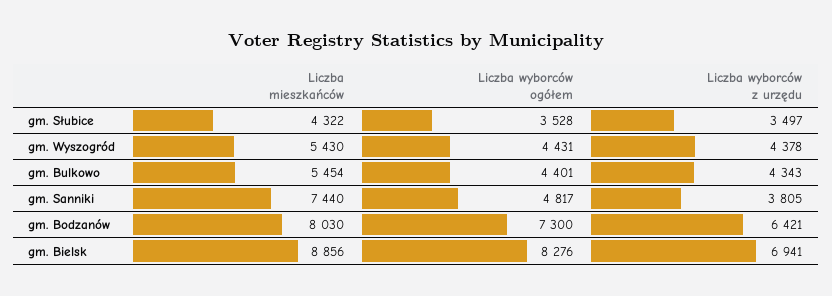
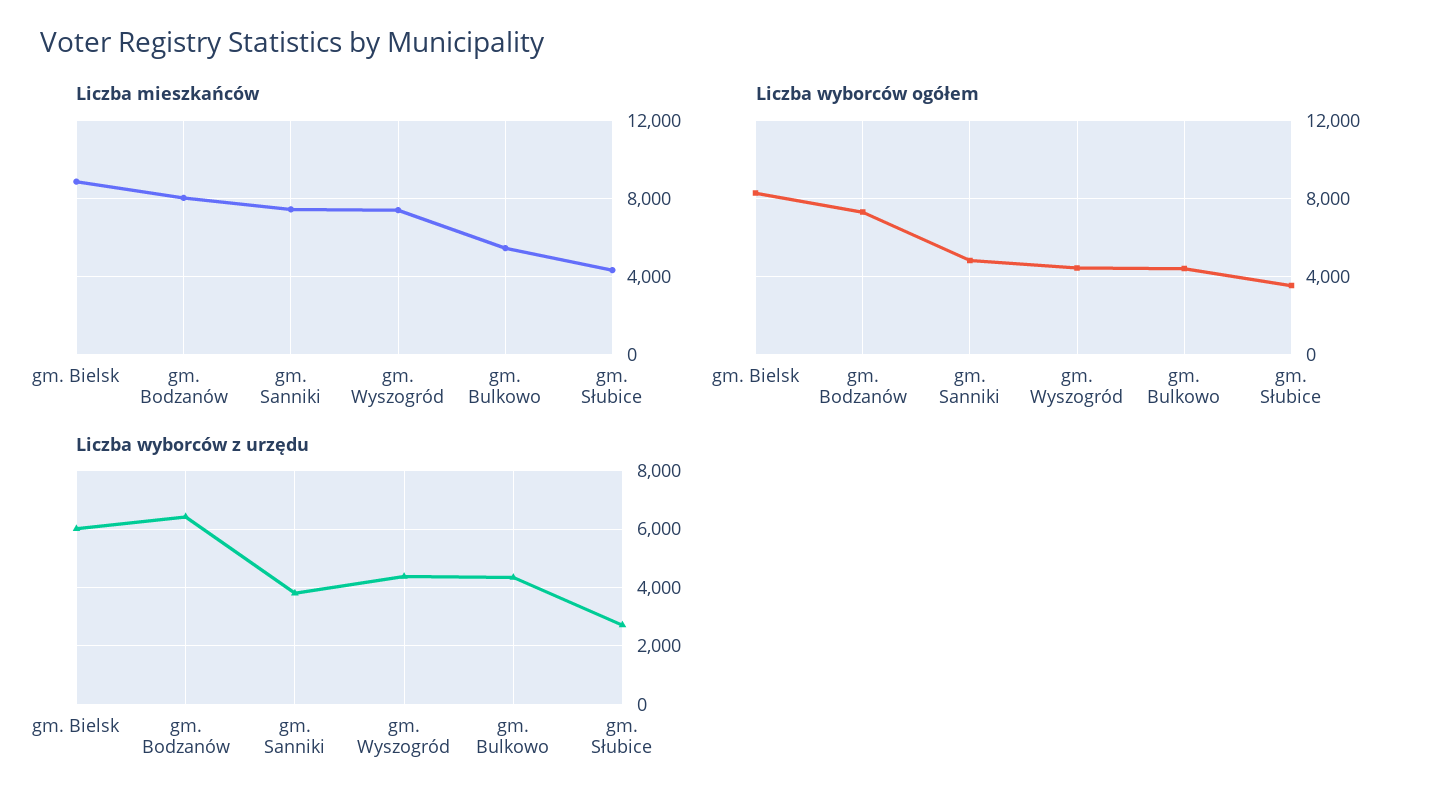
  {
    "Liczba mieszkańców": {
      "gm. Słubice": 4322,
-     "gm. Wyszogród": 5430,
+     "gm. Wyszogród": 7500,
      "gm. Bulkowo": 5454,
      "gm. Sanniki": 7440,
      "gm. Bodzanów": 8030,
      "gm. Bielsk": 8856
    },
    "Liczba wyborców ogółem": {
      "gm. Słubice": 3528,
      "gm. Wyszogród": 4431,
      "gm. Bulkowo": 4401,
      "gm. Sanniki": 4817,
      "gm. Bodzanów": 7300,
      "gm. Bielsk": 8276
    },
    "Liczba wyborców z urzędu": {
-     "gm. Słubice": 3497,
+     "gm. Słubice": 2750,
      "gm. Wyszogród": 4378,
      "gm. Bulkowo": 4343,
      "gm. Sanniki": 3805,
      "gm. Bodzanów": 6421,
-     "gm. Bielsk": 6941
+     "gm. Bielsk": 6000
    }
  }

